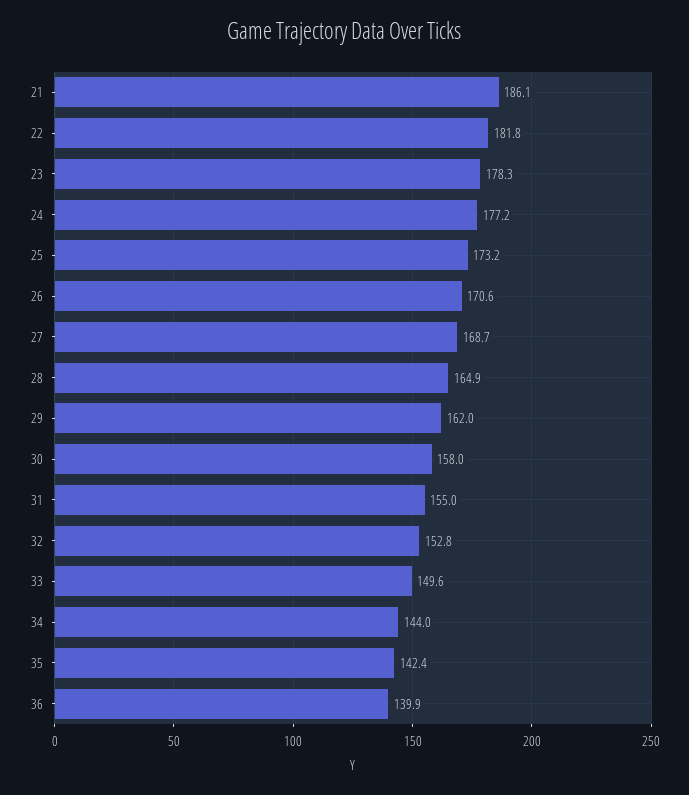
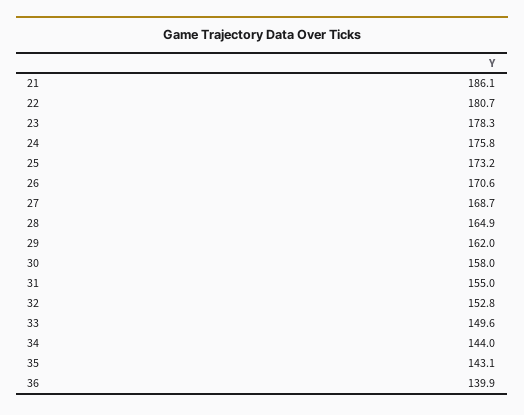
  {
    "21": 186.1,
-   "22": 181.8,
+   "22": 180.7,
    "23": 178.3,
-   "24": 177.2,
+   "24": 175.8,
    "25": 173.2,
    "26": 170.6,
    "27": 168.7,
    "28": 164.9,
    "29": 162,
    "30": 158,
    "31": 155,
    "32": 152.8,
    "33": 149.6,
    "34": 144,
-   "35": 142.4,
+   "35": 143.1,
    "36": 139.9
  }

